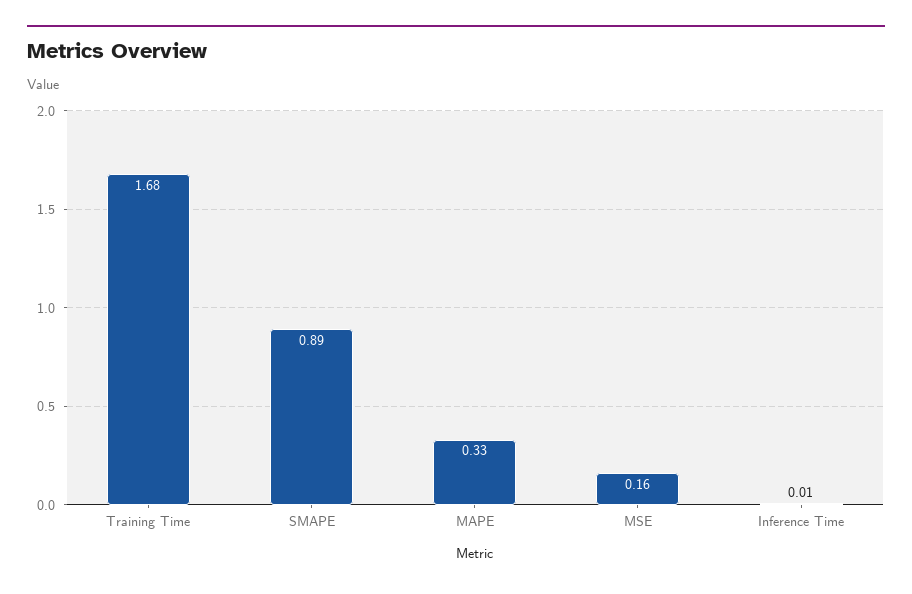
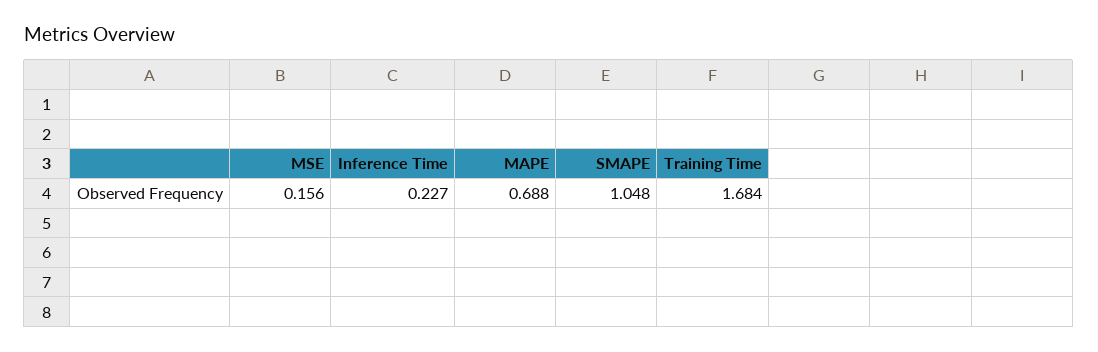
  {
    "Training Time": 1.684,
-   "SMAPE": 0.89,
+   "SMAPE": 1.048,
-   "MAPE": 0.33,
+   "MAPE": 0.688,
    "MSE": 0.156,
-   "Inference Time": 0.01
+   "Inference Time": 0.227
  }

